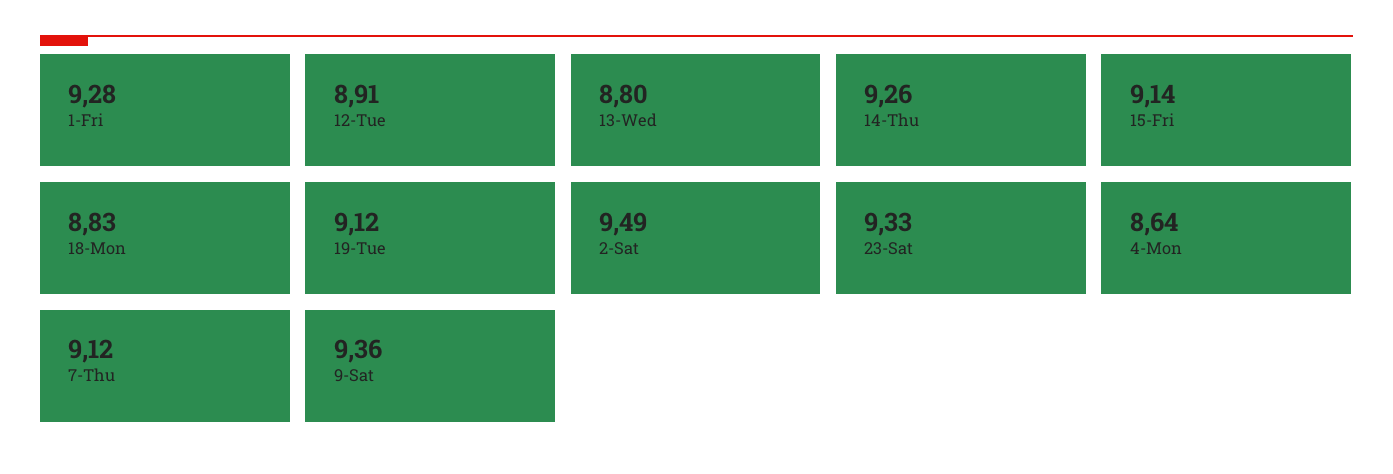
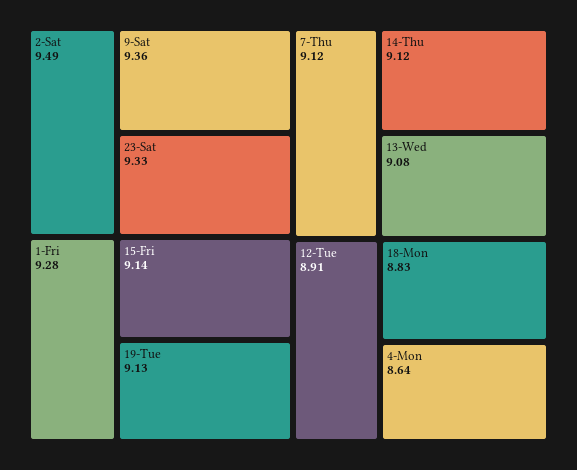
  {
    "1-Fri": 9.28,
    "12-Tue": 8.91,
-   "13-Wed": 8.8,
+   "13-Wed": 9.08,
-   "14-Thu": 9.26,
+   "14-Thu": 9.12,
    "15-Fri": 9.14,
    "18-Mon": 8.83,
-   "19-Tue": 9.12,
+   "19-Tue": 9.13,
    "2-Sat": 9.49,
    "23-Sat": 9.33,
    "4-Mon": 8.64,
    "7-Thu": 9.12,
    "9-Sat": 9.36
  }

